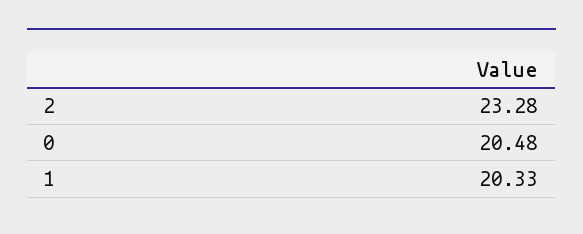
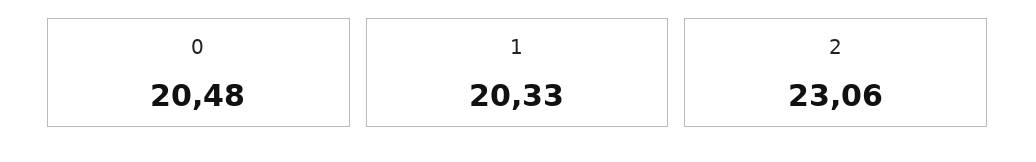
  {
-   "2": 23.28,
+   "2": 23.06,
    "0": 20.48,
    "1": 20.33
  }

